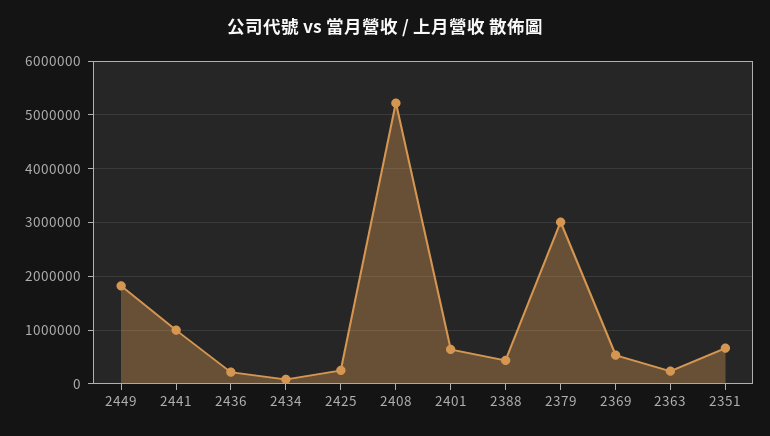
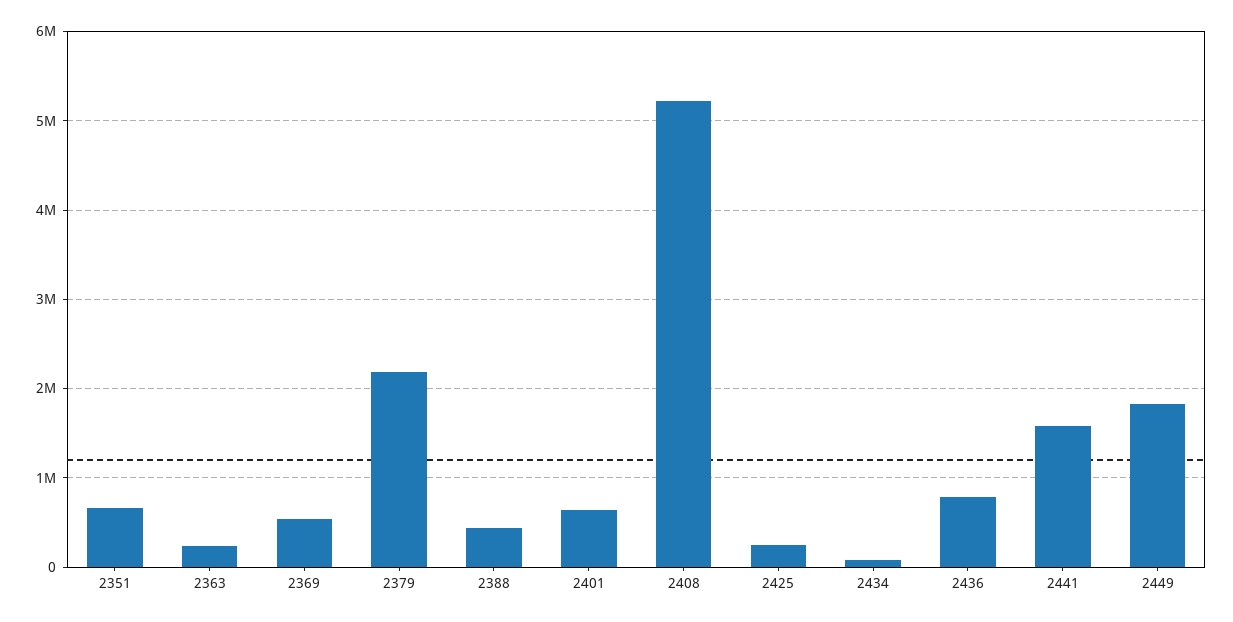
  {
    "2449": 1800000,
-   "2441": 1000000,
+   "2441": 1600000,
-   "2436": 200000,
+   "2436": 800000,
    "2434": 100000,
    "2425": 300000,
    "2408": 5200000,
    "2401": 600000,
    "2388": 400000,
-   "2379": 3000000,
+   "2379": 2200000,
    "2369": 500000,
    "2363": 200000,
    "2351": 700000
  }

